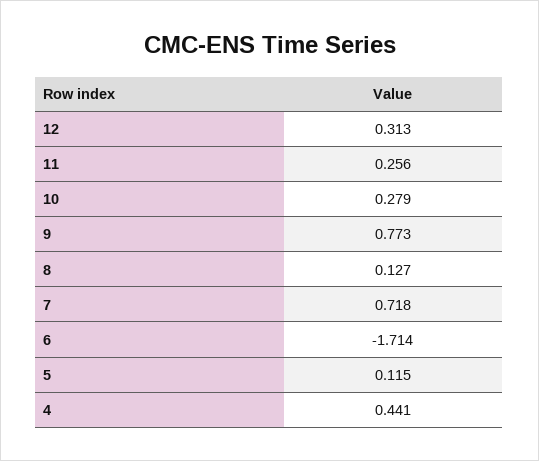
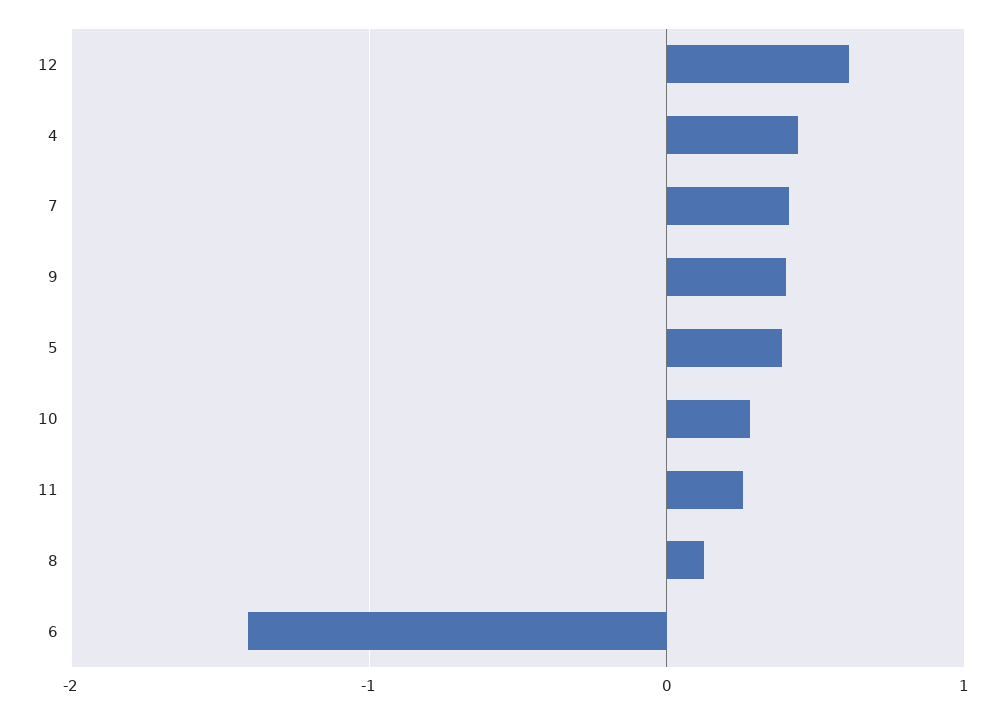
  {
-   "12": 0.313,
+   "12": 0.6,
    "11": 0.256,
    "10": 0.279,
-   "9": 0.773,
+   "9": 0.4,
    "8": 0.127,
-   "7": 0.718,
+   "7": 0.4,
-   "6": -1.714,
+   "6": -1.4,
-   "5": 0.115,
+   "5": 0.4,
    "4": 0.441
  }

